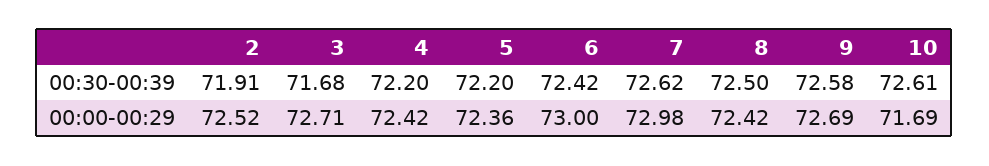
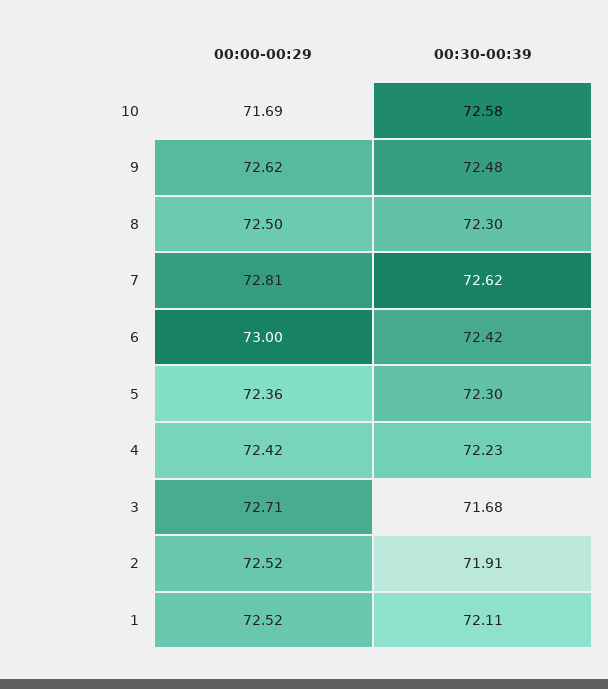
  {
    "2": {
      "00:30-00:39": 71.91,
      "00:00-00:29": 72.52
    },
    "3": {
      "00:30-00:39": 71.68,
      "00:00-00:29": 72.71
    },
    "4": {
-     "00:30-00:39": 72.2,
+     "00:30-00:39": 72.23,
      "00:00-00:29": 72.42
    },
    "5": {
-     "00:30-00:39": 72.2,
+     "00:30-00:39": 72.3,
      "00:00-00:29": 72.36
    },
    "6": {
      "00:30-00:39": 72.42,
      "00:00-00:29": 73
    },
    "7": {
      "00:30-00:39": 72.62,
-     "00:00-00:29": 72.98
+     "00:00-00:29": 72.81
    },
    "8": {
-     "00:30-00:39": 72.5,
+     "00:30-00:39": 72.3,
-     "00:00-00:29": 72.42
+     "00:00-00:29": 72.5
    },
    "9": {
-     "00:30-00:39": 72.58,
+     "00:30-00:39": 72.48,
-     "00:00-00:29": 72.69
+     "00:00-00:29": 72.62
    },
    "10": {
-     "00:30-00:39": 72.61,
+     "00:30-00:39": 72.58,
      "00:00-00:29": 71.69
-   }
+   },
+   "1": {
+     "00:00-00:29": 72.52,
+     "00:30-00:39": 72.11
+   }
  }

